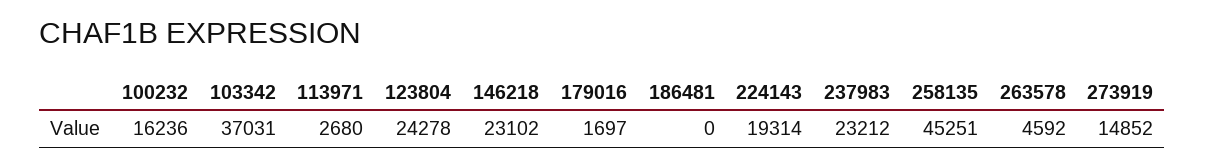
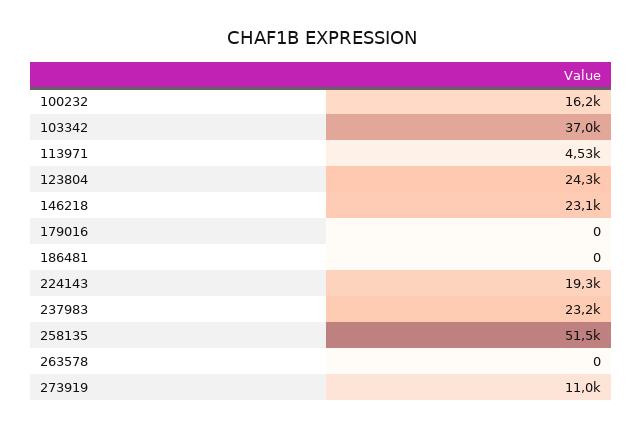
  {
    "100232": 16236,
    "103342": 37031,
-   "113971": 2680,
+   "113971": 4530,
    "123804": 24278,
    "146218": 23102,
-   "179016": 1697,
+   "179016": 0,
    "186481": 0,
    "224143": 19314,
    "237983": 23212,
-   "258135": 45251,
+   "258135": 51500,
-   "263578": 4592,
+   "263578": 0,
-   "273919": 14852
+   "273919": 11000
  }

